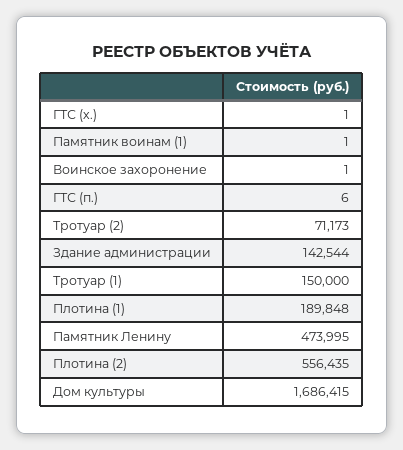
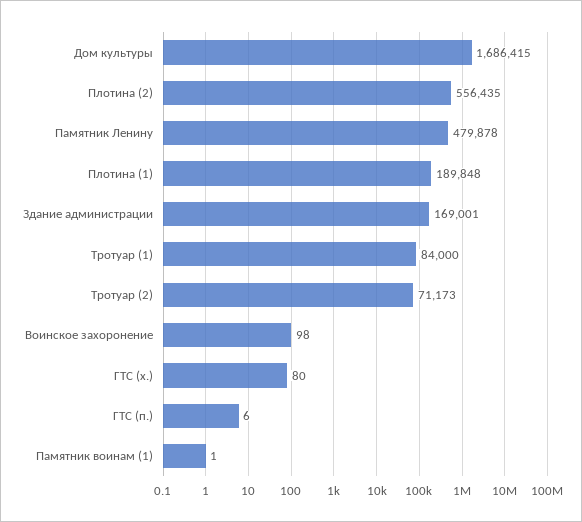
  {
-   "ГТС (х.)": 1,
+   "ГТС (х.)": 80,
    "Памятник воинам (1)": 1,
-   "Воинское захоронение": 1,
+   "Воинское захоронение": 98,
    "ГТС (п.)": 6,
    "Тротуар (2)": 71173,
-   "Здание администрации": 142544,
+   "Здание администрации": 169001,
-   "Тротуар (1)": 150000,
+   "Тротуар (1)": 84000,
    "Плотина (1)": 189848,
-   "Памятник Ленину": 473995,
+   "Памятник Ленину": 479878,
    "Плотина (2)": 556435,
    "Дом культуры": 1686415
  }

